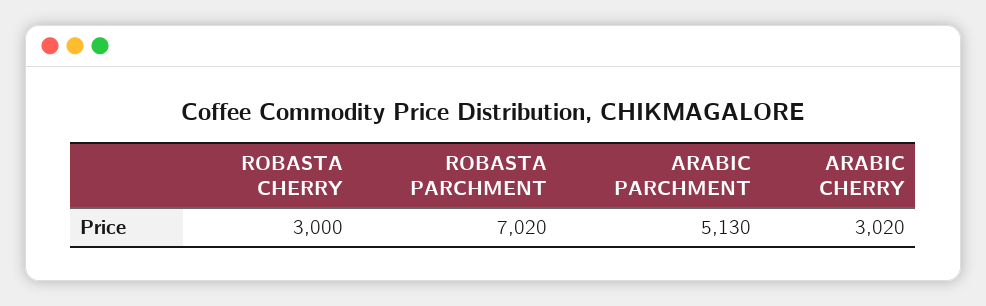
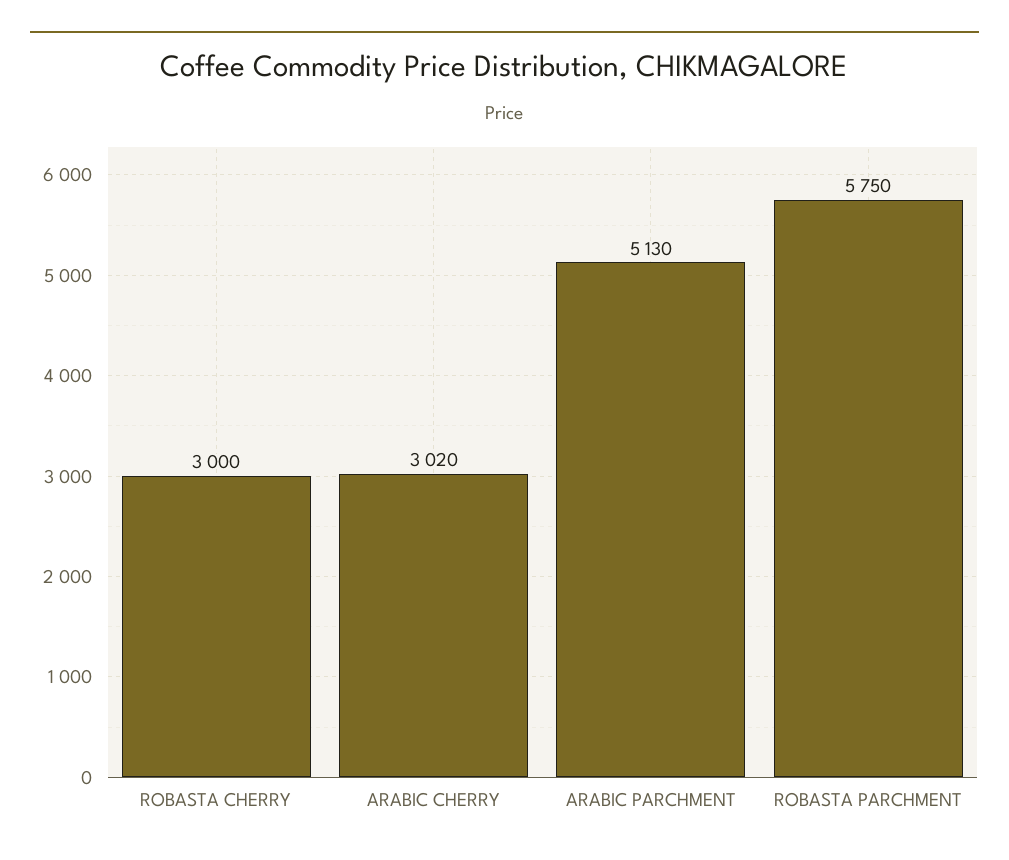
  {
    "ROBASTA CHERRY": 3000,
-   "ROBASTA PARCHMENT": 7020,
+   "ROBASTA PARCHMENT": 5750,
    "ARABIC PARCHMENT": 5130,
    "ARABIC CHERRY": 3020
  }

